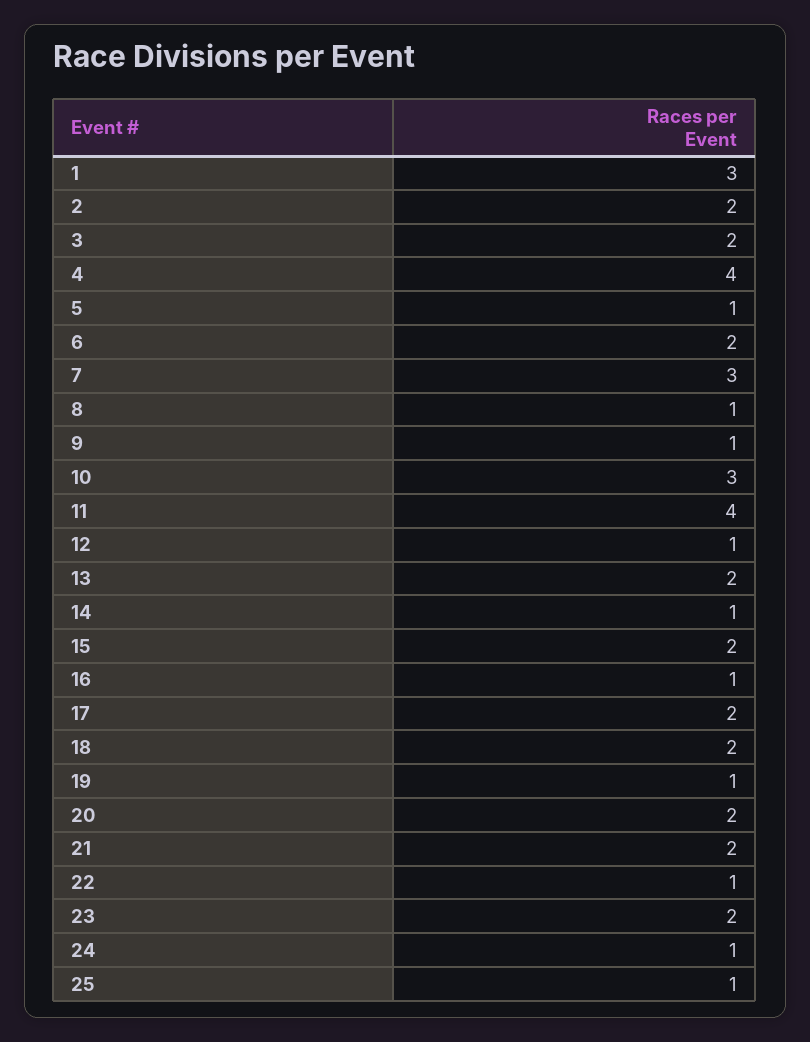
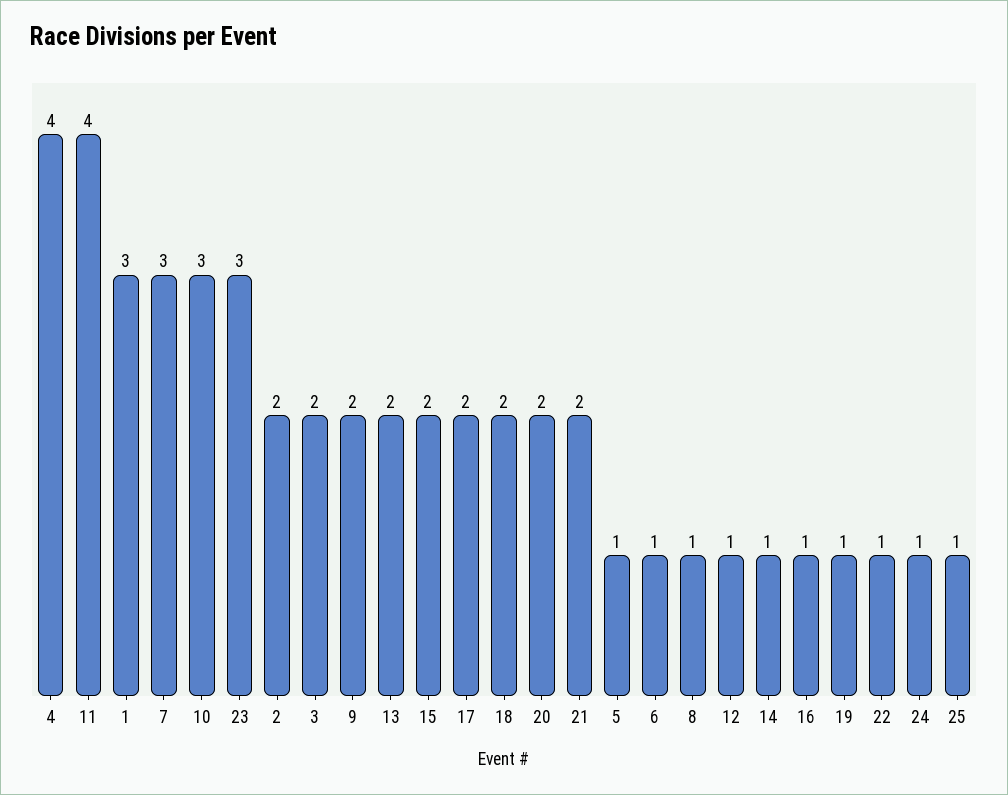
  {
    "1": 3,
    "2": 2,
    "3": 2,
    "4": 4,
    "5": 1,
-   "6": 2,
+   "6": 1,
    "7": 3,
    "8": 1,
-   "9": 1,
+   "9": 2,
    "10": 3,
    "11": 4,
    "12": 1,
    "13": 2,
    "14": 1,
    "15": 2,
    "16": 1,
    "17": 2,
    "18": 2,
    "19": 1,
    "20": 2,
    "21": 2,
    "22": 1,
-   "23": 2,
+   "23": 3,
    "24": 1,
    "25": 1
  }

